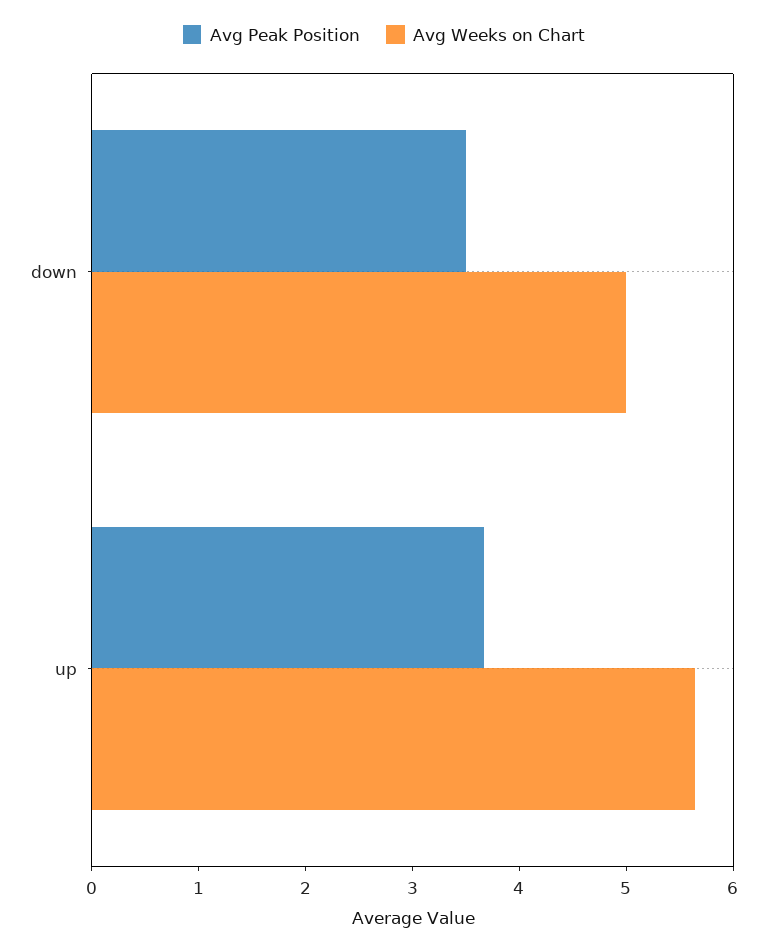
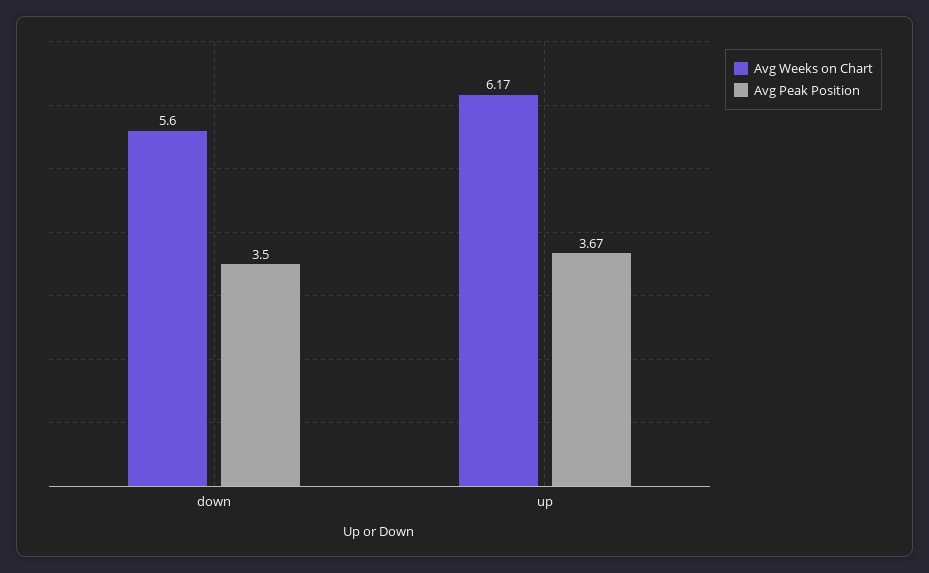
  {
    "Avg Peak Position": {
      "down": 3.5,
      "up": 3.67
    },
    "Avg Weeks on Chart": {
-     "down": 5,
+     "down": 5.6,
-     "up": 5.6
+     "up": 6.17
    }
  }

